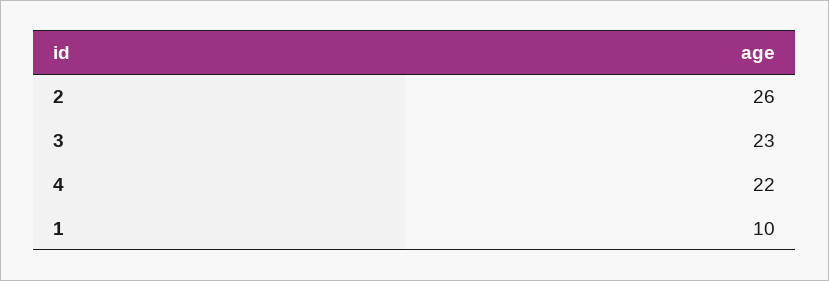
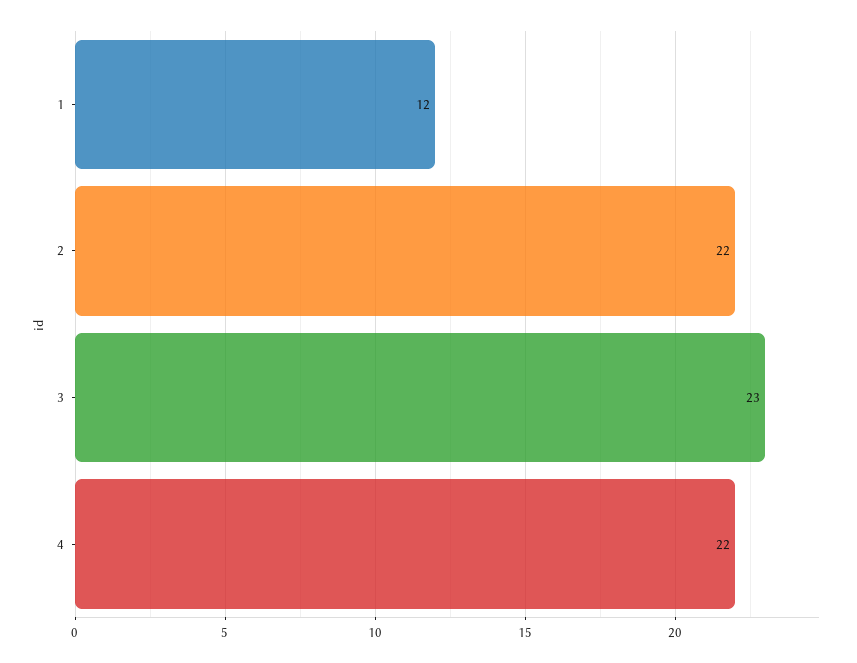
  {
-   "2": 26,
+   "2": 22,
    "3": 23,
    "4": 22,
-   "1": 10
+   "1": 12
  }

